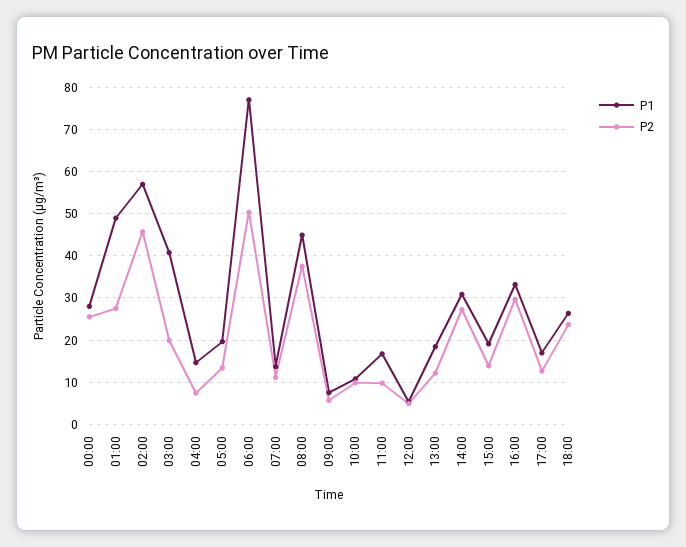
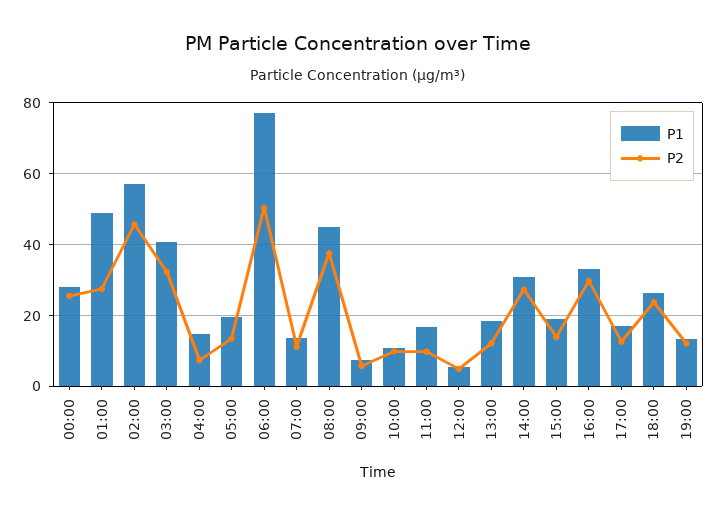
  {
    "P1": {
      "00:00": 28,
      "01:00": 48,
      "02:00": 56,
      "03:00": 40,
      "04:00": 14,
      "05:00": 20,
      "06:00": 78,
      "07:00": 14,
      "08:00": 44,
      "09:00": 8,
      "10:00": 10,
      "11:00": 16,
      "12:00": 6,
      "13:00": 18,
      "14:00": 30,
      "15:00": 20,
      "16:00": 34,
      "17:00": 16,
-     "18:00": 26
+     "18:00": 26,
+     "19:00": 14
    },
    "P2": {
      "00:00": 26,
      "01:00": 28,
      "02:00": 46,
-     "03:00": 20,
+     "03:00": 32,
      "04:00": 8,
      "05:00": 14,
      "06:00": 50,
      "07:00": 12,
      "08:00": 38,
      "09:00": 6,
      "10:00": 10,
      "11:00": 10,
      "12:00": 4,
      "13:00": 12,
      "14:00": 28,
      "15:00": 14,
      "16:00": 30,
      "17:00": 12,
-     "18:00": 24
+     "18:00": 24,
+     "19:00": 12
    }
  }

